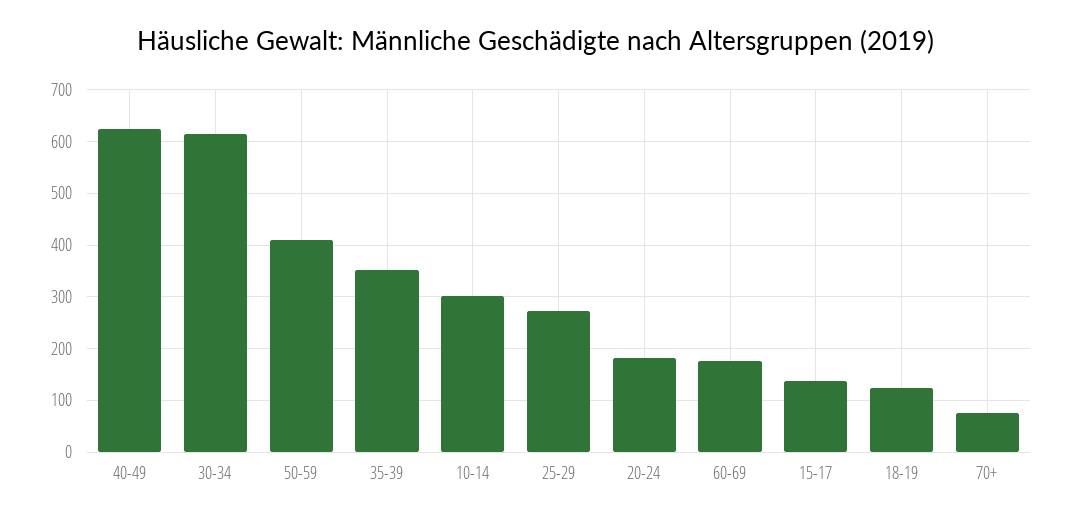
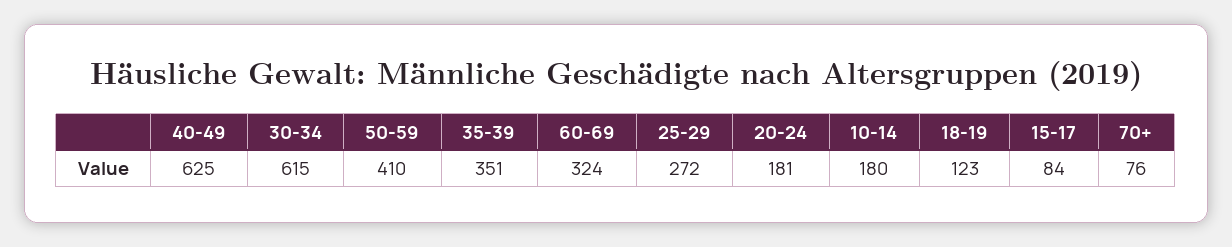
  {
    "40-49": 625,
    "30-34": 615,
    "50-59": 410,
    "35-39": 351,
-   "10-14": 300,
+   "10-14": 180,
    "25-29": 272,
    "20-24": 181,
-   "60-69": 180,
+   "60-69": 324,
-   "15-17": 140,
+   "15-17": 84,
    "18-19": 123,
    "70+": 76
  }

